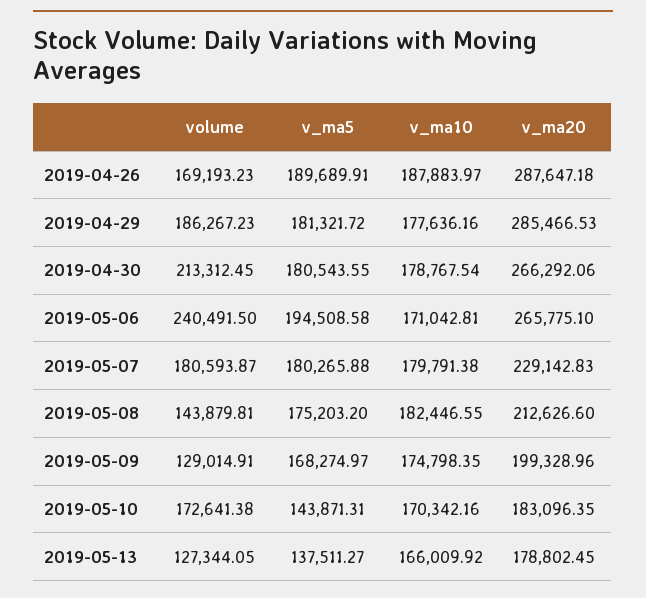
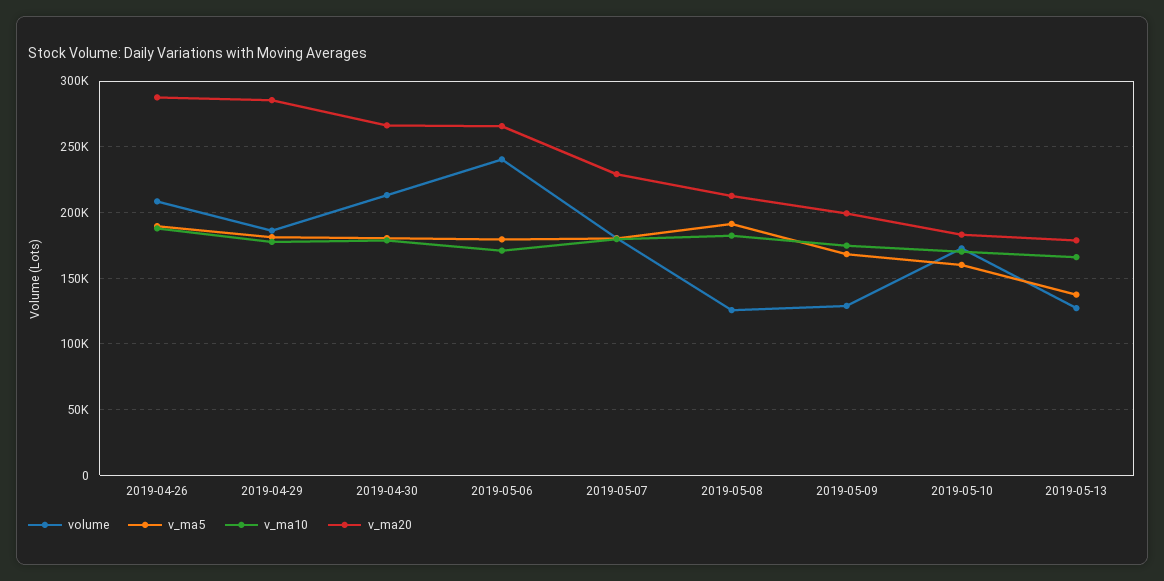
  {
    "volume": {
-     "2019-04-26": 169193.23,
+     "2019-04-26": 210000,
      "2019-04-29": 186267.23,
      "2019-04-30": 213312.45,
      "2019-05-06": 240491.5,
      "2019-05-07": 180593.87,
-     "2019-05-08": 143879.81,
+     "2019-05-08": 125000,
      "2019-05-09": 129014.91,
      "2019-05-10": 172641.38,
      "2019-05-13": 127344.05
    },
    "v_ma5": {
      "2019-04-26": 189689.91,
      "2019-04-29": 181321.72,
      "2019-04-30": 180543.55,
-     "2019-05-06": 194508.58,
+     "2019-05-06": 180000,
      "2019-05-07": 180265.88,
-     "2019-05-08": 175203.2,
+     "2019-05-08": 190000,
      "2019-05-09": 168274.97,
-     "2019-05-10": 143871.31,
+     "2019-05-10": 160000,
      "2019-05-13": 137511.27
    },
    "v_ma10": {
      "2019-04-26": 187883.97,
      "2019-04-29": 177636.16,
      "2019-04-30": 178767.54,
      "2019-05-06": 171042.81,
      "2019-05-07": 179791.38,
      "2019-05-08": 182446.55,
      "2019-05-09": 174798.35,
      "2019-05-10": 170342.16,
      "2019-05-13": 166009.92
    },
    "v_ma20": {
      "2019-04-26": 287647.18,
      "2019-04-29": 285466.53,
      "2019-04-30": 266292.06,
      "2019-05-06": 265775.1,
      "2019-05-07": 229142.83,
      "2019-05-08": 212626.6,
      "2019-05-09": 199328.96,
      "2019-05-10": 183096.35,
      "2019-05-13": 178802.45
    }
  }

